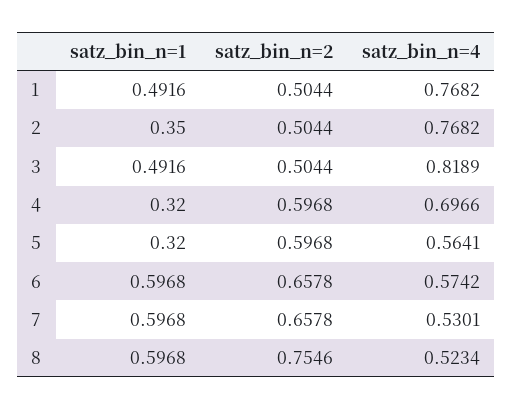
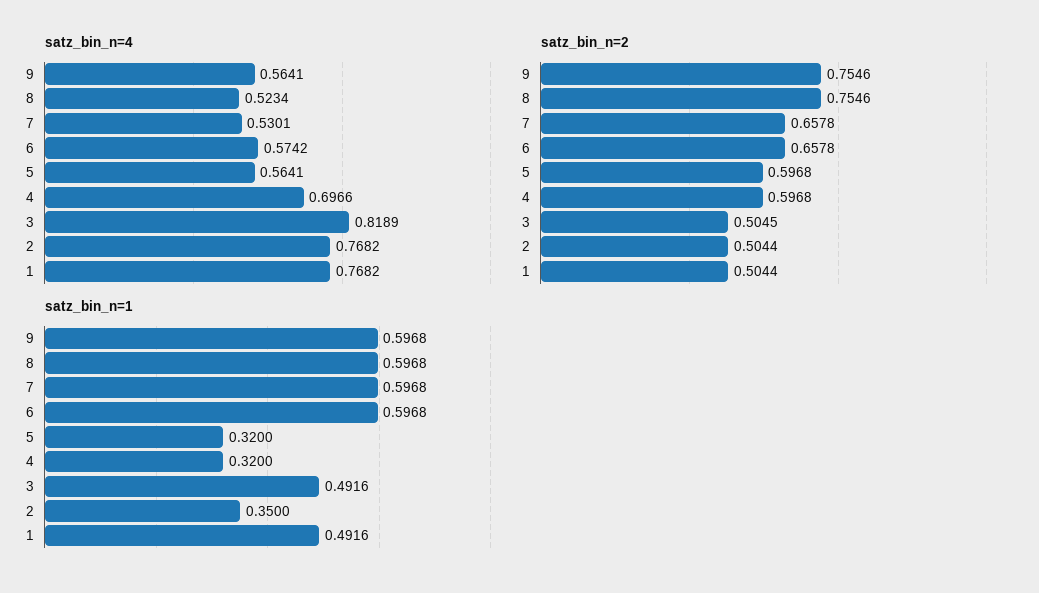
  {
    "satz_bin_n=1": {
      "1": 0.4916,
      "2": 0.35,
      "3": 0.4916,
      "4": 0.32,
      "5": 0.32,
      "6": 0.5968,
      "7": 0.5968,
-     "8": 0.5968
+     "8": 0.5968,
+     "9": 0.5968
    },
    "satz_bin_n=2": {
      "1": 0.5044,
      "2": 0.5044,
-     "3": 0.5044,
+     "3": 0.5045,
      "4": 0.5968,
      "5": 0.5968,
      "6": 0.6578,
      "7": 0.6578,
-     "8": 0.7546
+     "8": 0.7546,
+     "9": 0.7546
    },
    "satz_bin_n=4": {
      "1": 0.7682,
      "2": 0.7682,
      "3": 0.8189,
      "4": 0.6966,
      "5": 0.5641,
      "6": 0.5742,
      "7": 0.5301,
-     "8": 0.5234
+     "8": 0.5234,
+     "9": 0.5641
    }
  }

